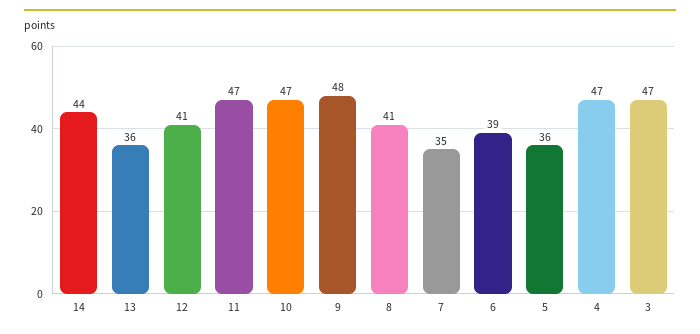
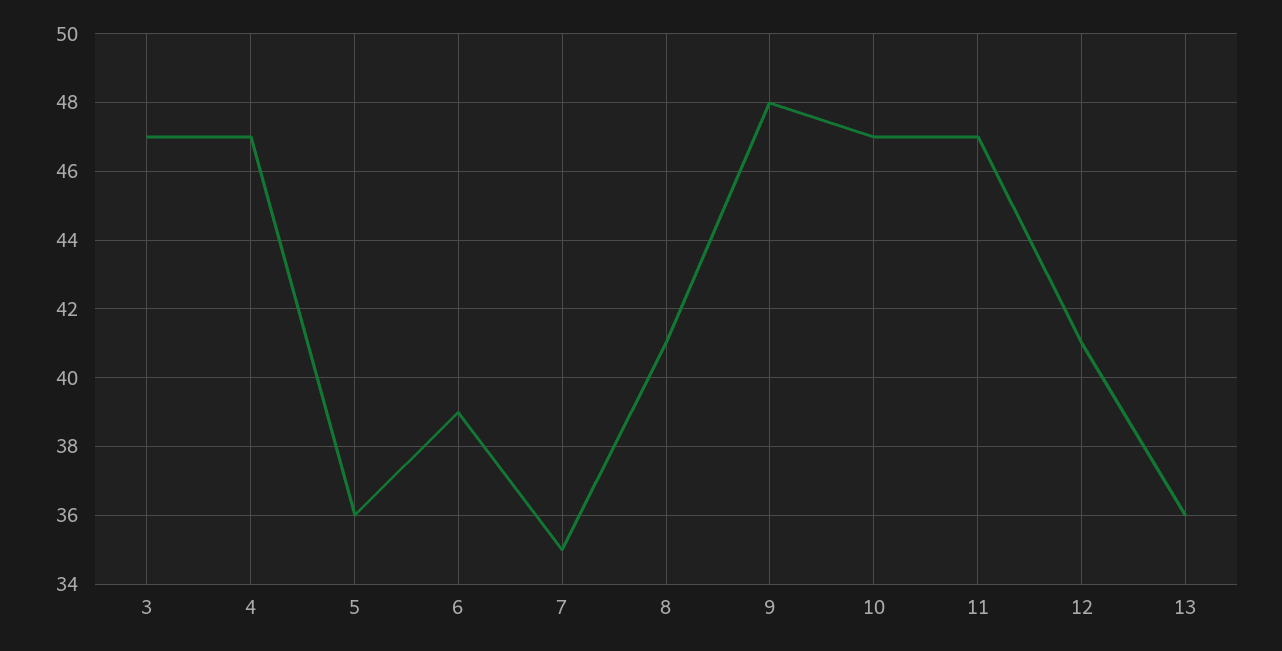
  {
-   "14": 44,
    "13": 36,
    "12": 41,
    "11": 47,
    "10": 47,
    "9": 48,
    "8": 41,
    "7": 35,
    "6": 39,
    "5": 36,
    "4": 47,
    "3": 47
  }

